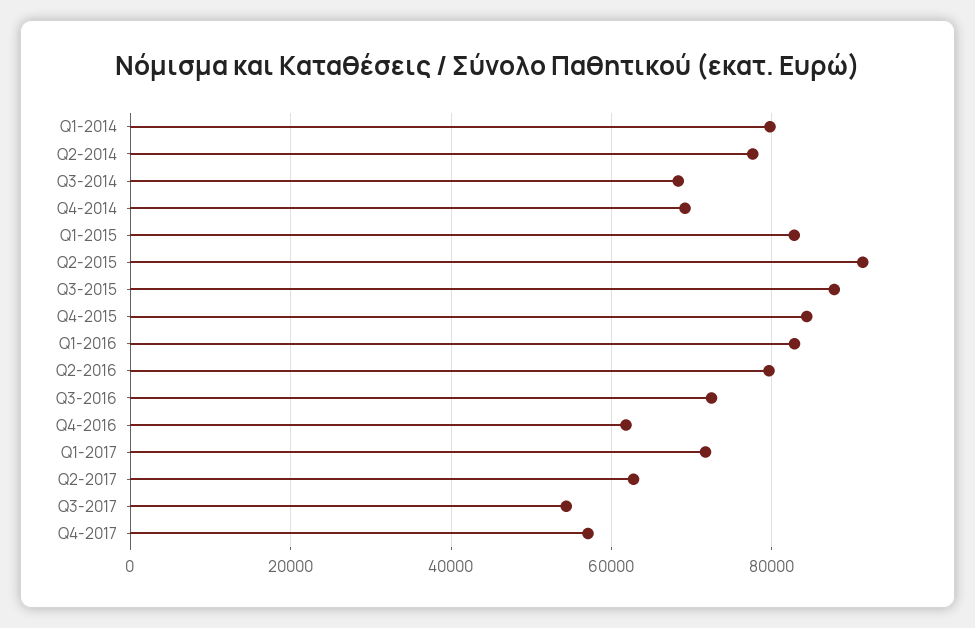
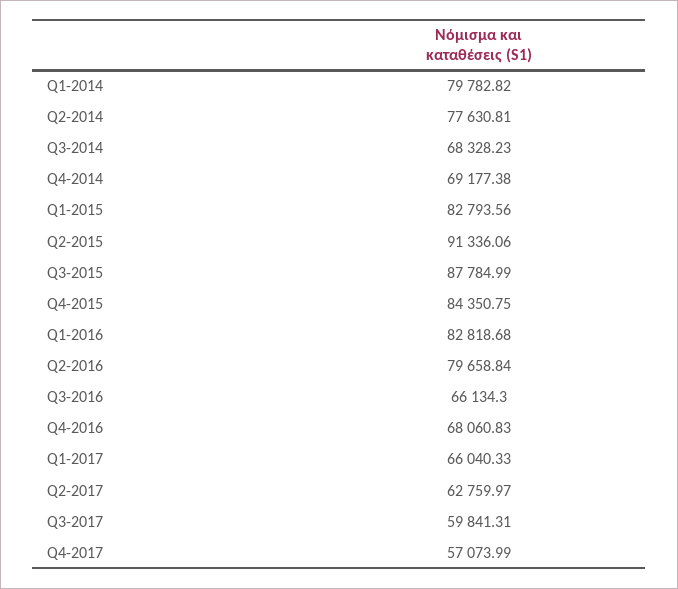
  {
    "Q1-2014": 79782.82,
    "Q2-2014": 77630.81,
    "Q3-2014": 68328.23,
    "Q4-2014": 69177.38,
    "Q1-2015": 82793.56,
    "Q2-2015": 91336.06,
    "Q3-2015": 87784.99,
    "Q4-2015": 84350.75,
    "Q1-2016": 82818.68,
    "Q2-2016": 79658.84,
-   "Q3-2016": 72000,
+   "Q3-2016": 66134.3,
-   "Q4-2016": 62000,
+   "Q4-2016": 68060.83,
-   "Q1-2017": 72000,
+   "Q1-2017": 66040.33,
    "Q2-2017": 62759.97,
-   "Q3-2017": 54000,
+   "Q3-2017": 59841.31,
    "Q4-2017": 57073.99
  }

